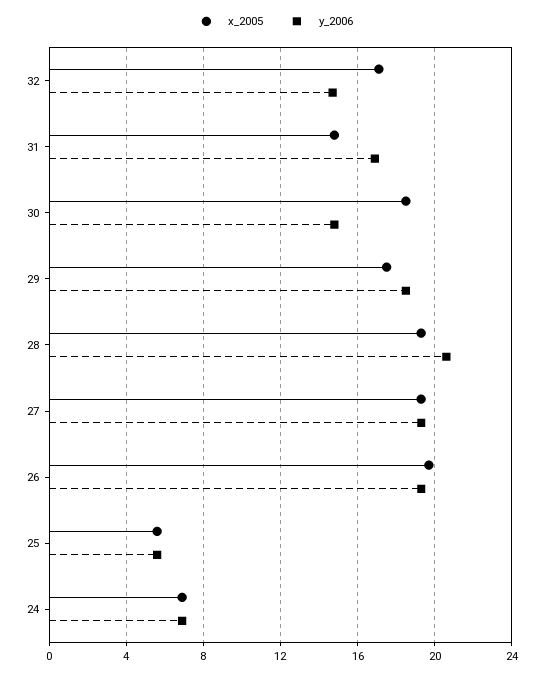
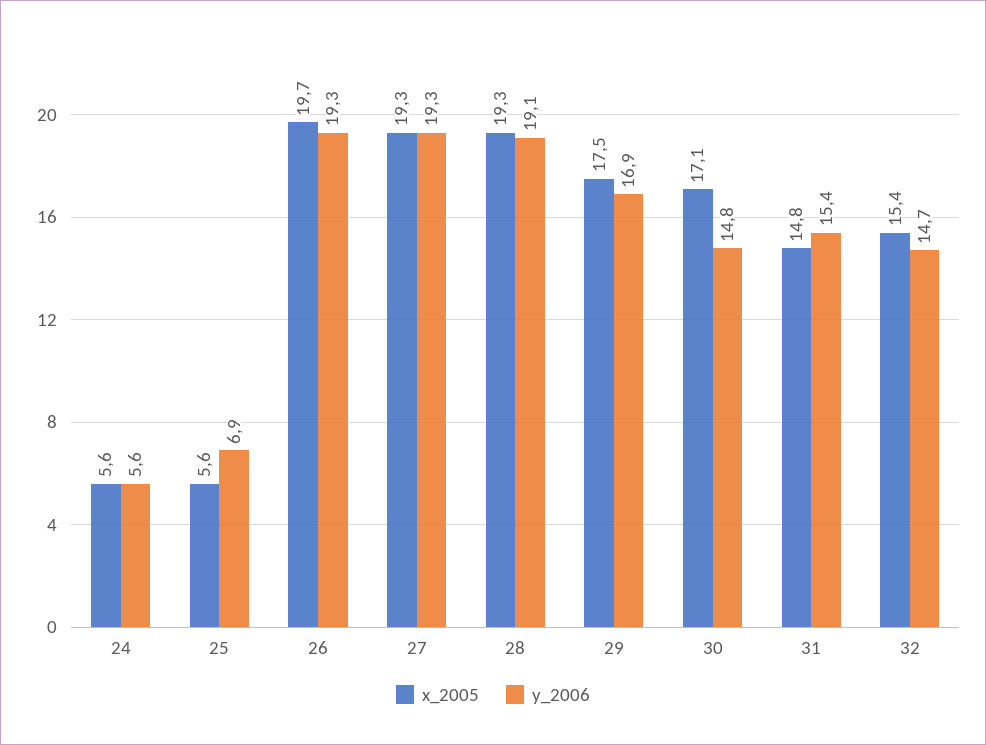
  {
    "x_2005": {
-     "32": 17,
+     "32": 15.4,
      "31": 14.8,
-     "30": 18.5,
+     "30": 17.1,
      "29": 17.5,
      "28": 19.3,
      "27": 19.3,
      "26": 19.7,
      "25": 5.6,
-     "24": 7
+     "24": 5.6
    },
    "y_2006": {
      "32": 14.7,
-     "31": 17,
+     "31": 15.4,
      "30": 14.8,
-     "29": 18.5,
+     "29": 16.9,
-     "28": 20.5,
+     "28": 19.1,
      "27": 19.3,
      "26": 19.3,
-     "25": 5.5,
+     "25": 6.9,
-     "24": 7
+     "24": 5.6
    }
  }

